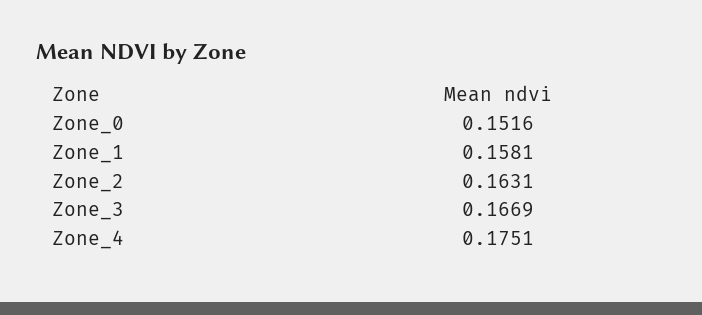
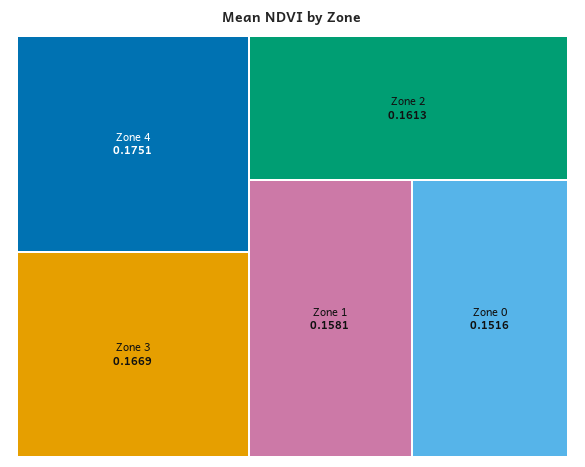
  {
    "Zone_0": 0.1516,
    "Zone_1": 0.1581,
-   "Zone_2": 0.1631,
+   "Zone_2": 0.1613,
    "Zone_3": 0.1669,
    "Zone_4": 0.1751
  }

